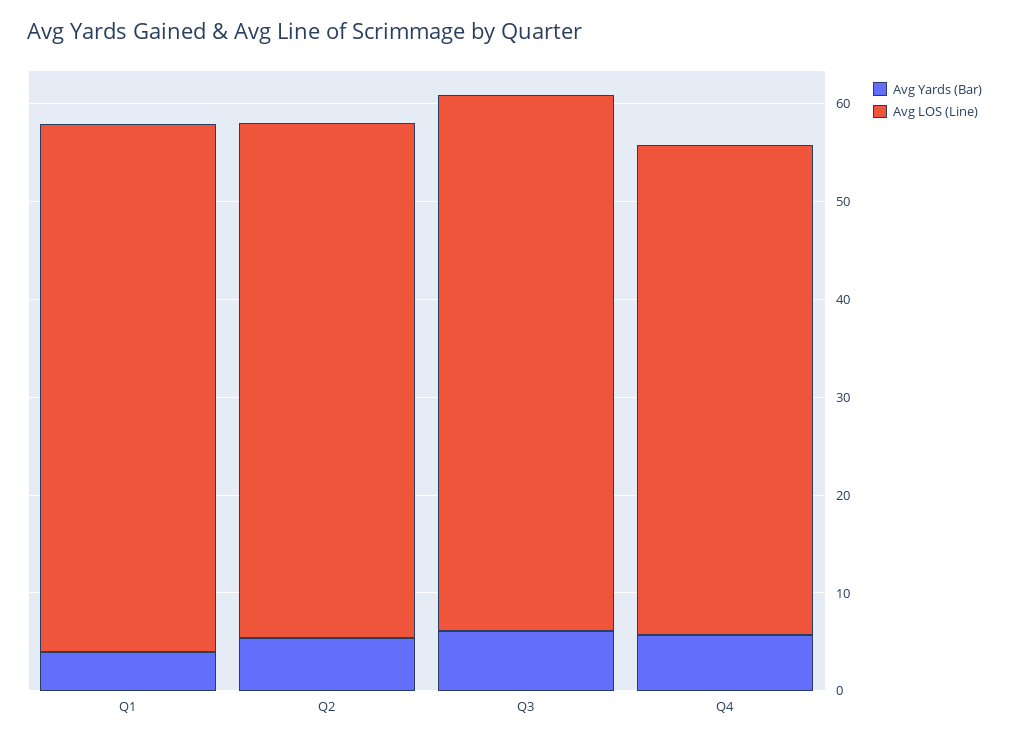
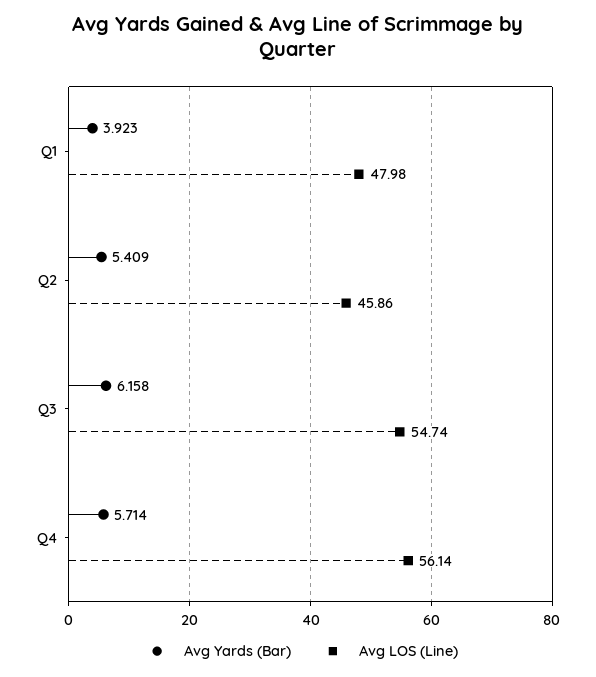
  {
    "Avg Yards (Bar)": {
      "Q1": 3.923,
      "Q2": 5.409,
      "Q3": 6.158,
      "Q4": 5.714
    },
    "Avg LOS (Line)": {
-     "Q1": 54,
+     "Q1": 47.98,
-     "Q2": 52,
+     "Q2": 45.86,
      "Q3": 54.74,
-     "Q4": 50
+     "Q4": 56.14
    }
  }

